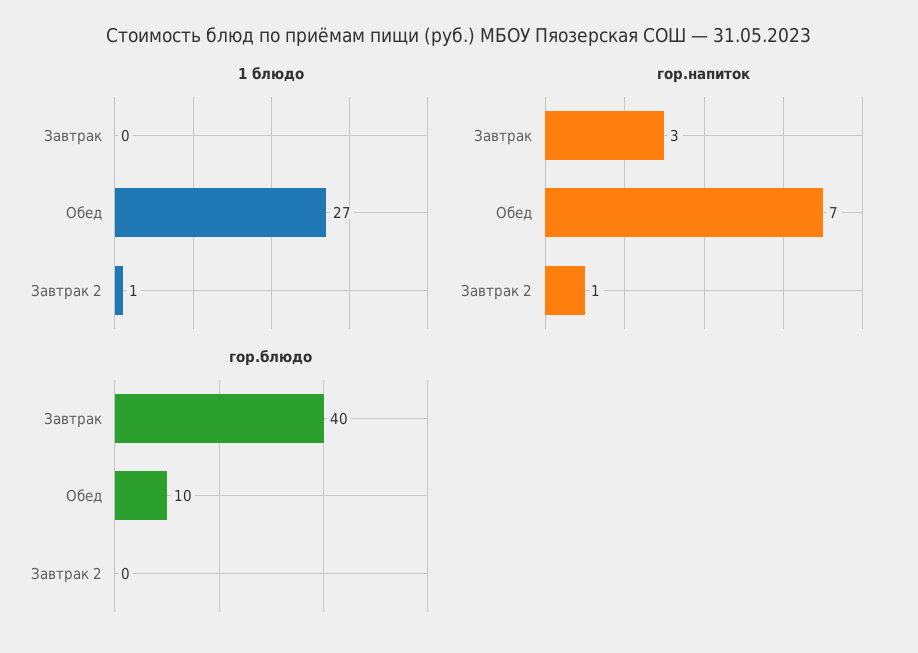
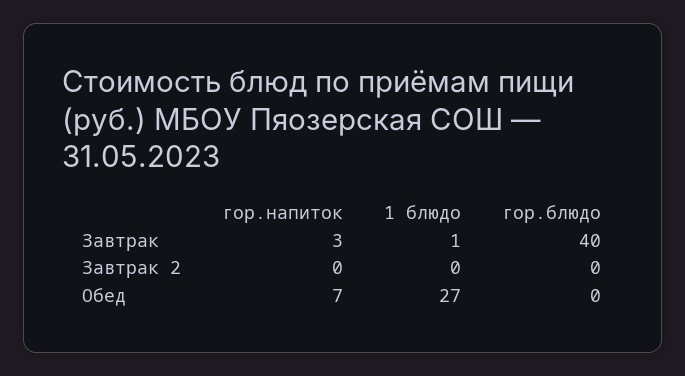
  {
    "1 блюдо": {
-     "Завтрак": 0,
+     "Завтрак": 1,
      "Обед": 27,
-     "Завтрак 2": 1
+     "Завтрак 2": 0
    },
    "гор.напиток": {
      "Завтрак": 3,
      "Обед": 7,
-     "Завтрак 2": 1
+     "Завтрак 2": 0
    },
    "гор.блюдо": {
      "Завтрак": 40,
-     "Обед": 10,
+     "Обед": 0,
      "Завтрак 2": 0
    }
  }

